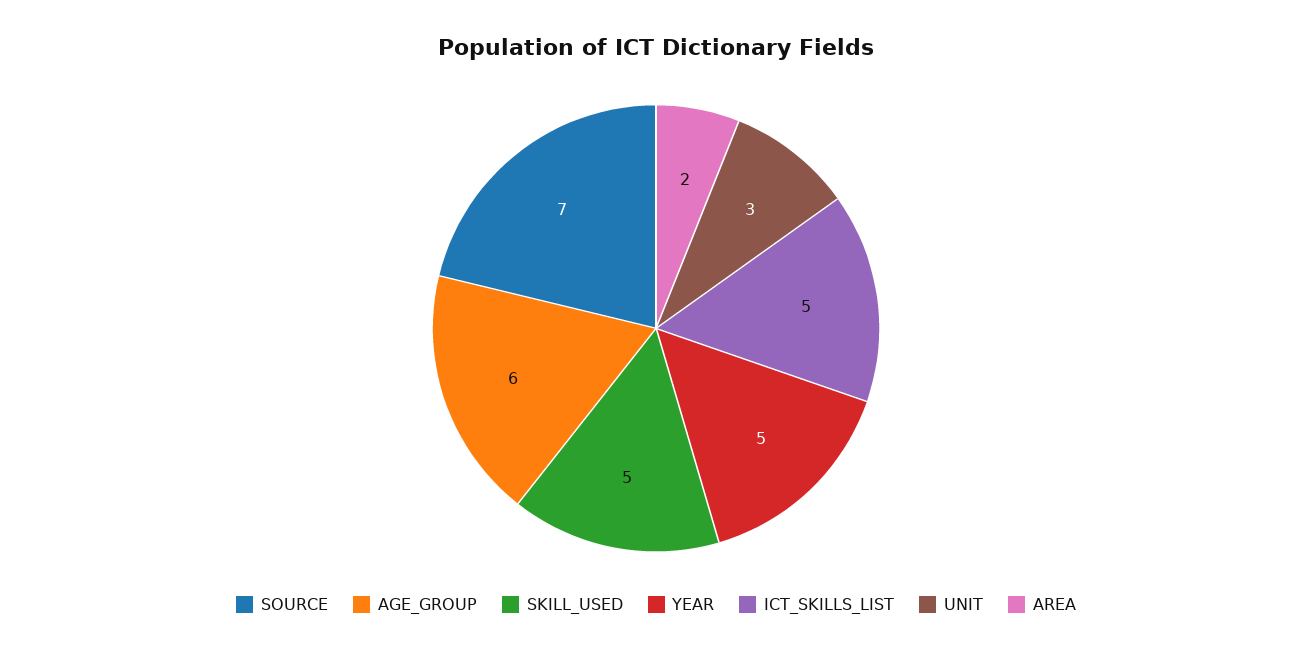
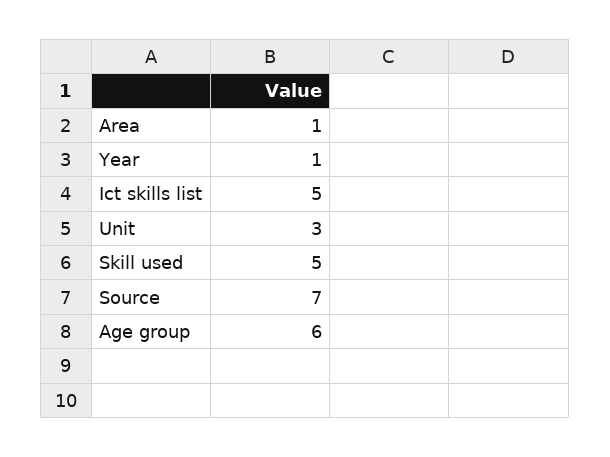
  {
    "SOURCE": 7,
    "AGE_GROUP": 6,
    "SKILL_USED": 5,
-   "YEAR": 5,
+   "YEAR": 1,
    "ICT_SKILLS_LIST": 5,
    "UNIT": 3,
-   "AREA": 2
+   "AREA": 1
  }

